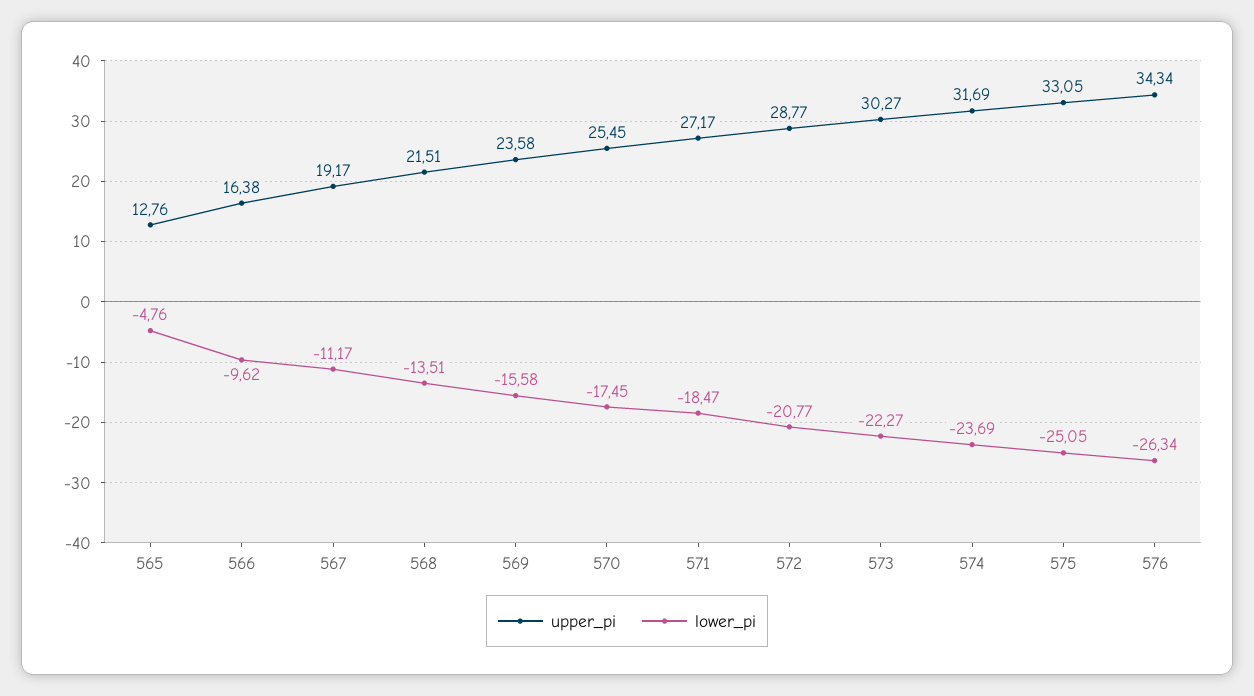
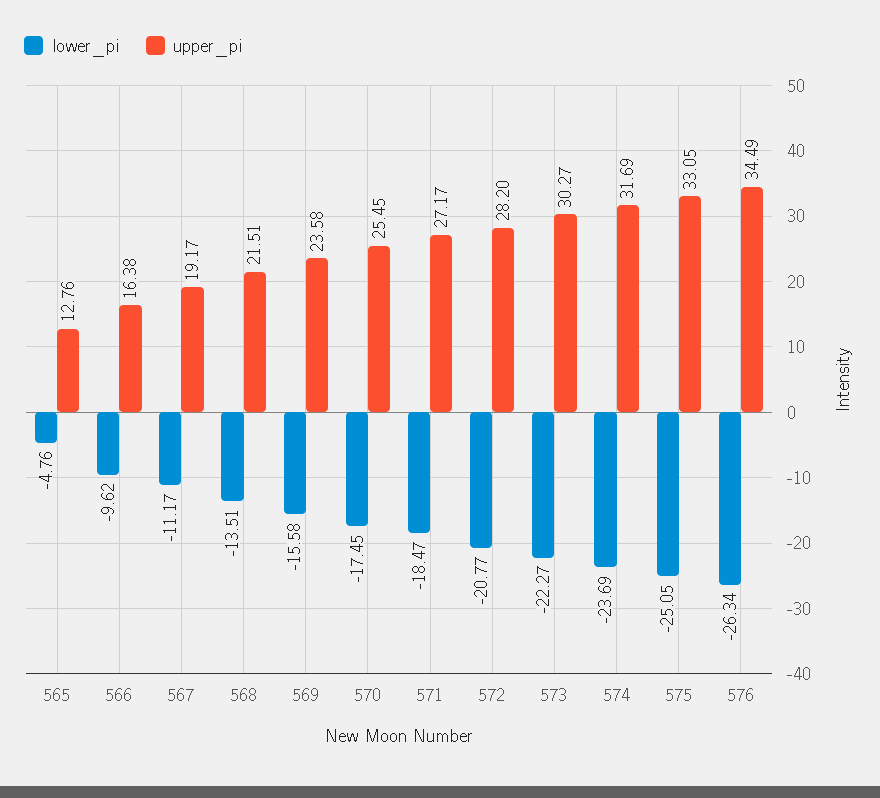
  {
    "upper_pi": {
      "565": 12.76,
      "566": 16.38,
      "567": 19.17,
      "568": 21.51,
      "569": 23.58,
      "570": 25.45,
      "571": 27.17,
-     "572": 28.77,
+     "572": 28.2,
      "573": 30.27,
      "574": 31.69,
      "575": 33.05,
-     "576": 34.34
+     "576": 34.49
    },
    "lower_pi": {
      "565": -4.76,
      "566": -9.62,
      "567": -11.17,
      "568": -13.51,
      "569": -15.58,
      "570": -17.45,
      "571": -18.47,
      "572": -20.77,
      "573": -22.27,
      "574": -23.69,
      "575": -25.05,
      "576": -26.34
    }
  }

